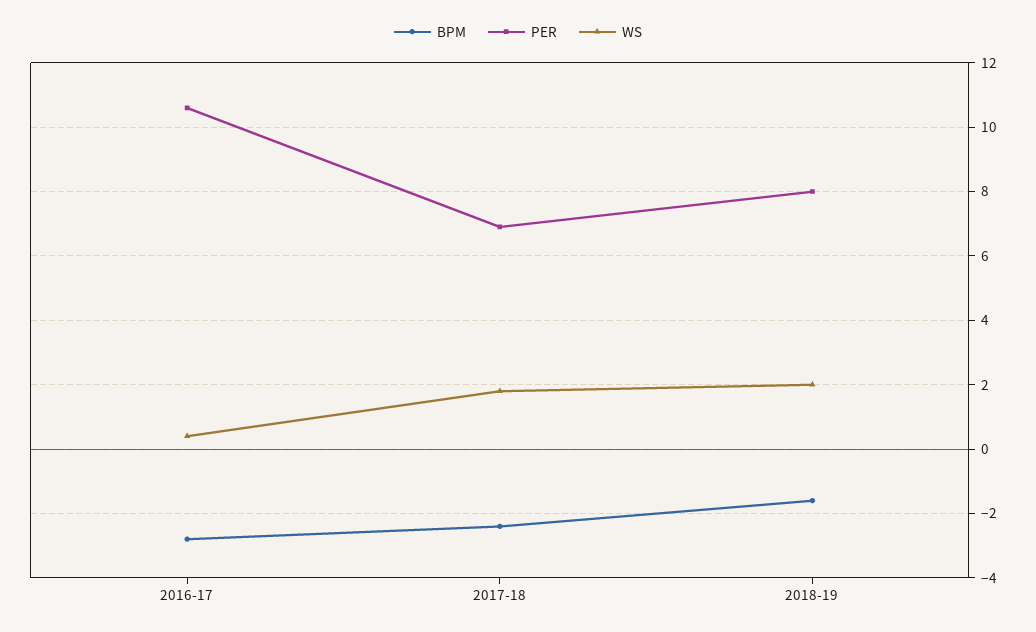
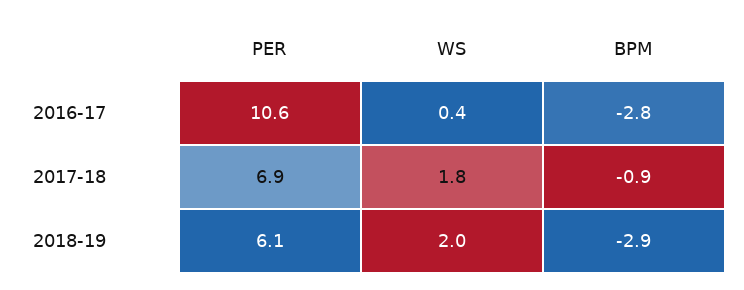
  {
    "BPM": {
      "2016-17": -2.8,
-     "2017-18": -2.5,
+     "2017-18": -0.9,
-     "2018-19": -1.5
+     "2018-19": -2.9
    },
    "PER": {
      "2016-17": 10.6,
      "2017-18": 6.9,
-     "2018-19": 8
+     "2018-19": 6.1
    },
    "WS": {
      "2016-17": 0.4,
      "2017-18": 1.8,
      "2018-19": 2
    }
  }

